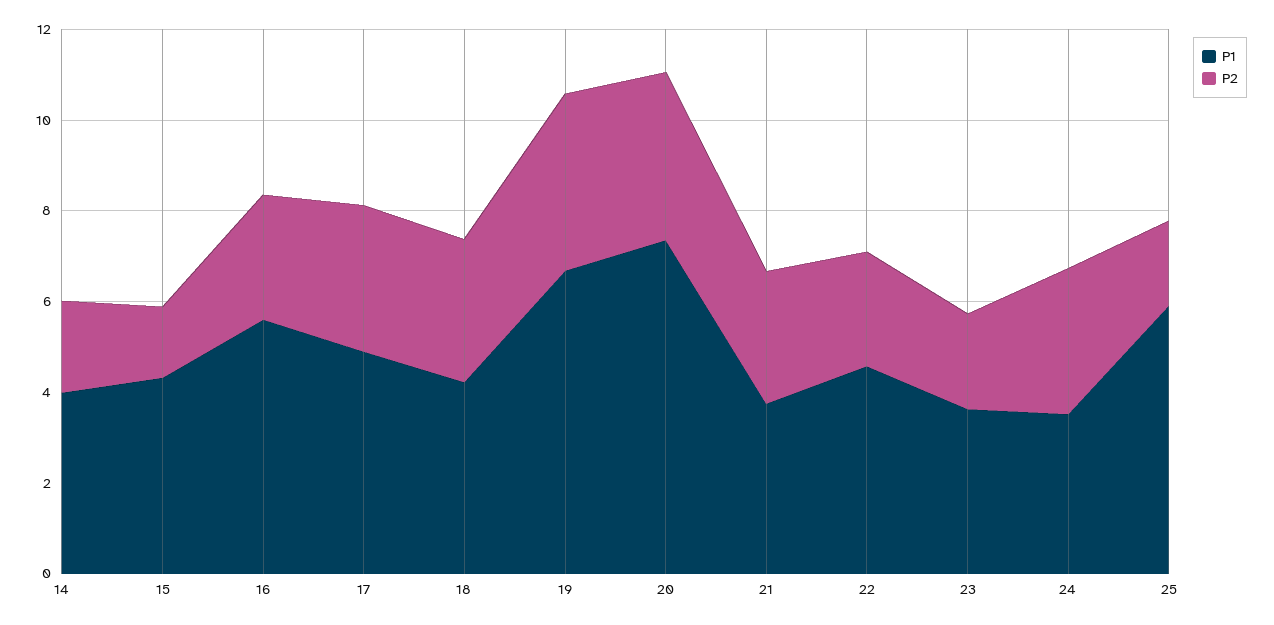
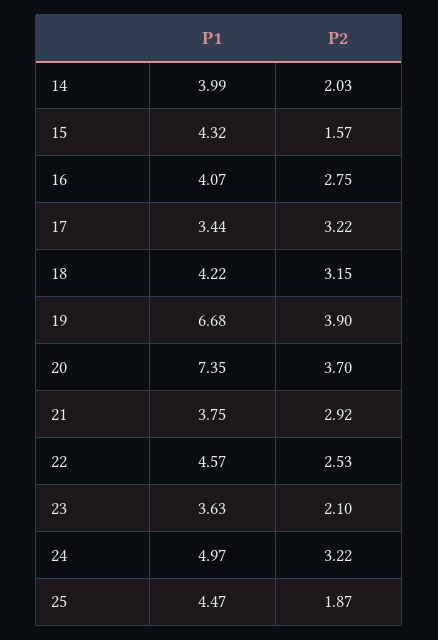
  {
    "P1": {
      "14": 3.99,
      "15": 4.32,
-     "16": 5.5,
+     "16": 4.07,
-     "17": 5,
+     "17": 3.44,
      "18": 4.22,
      "19": 6.68,
      "20": 7.35,
      "21": 3.75,
      "22": 4.57,
      "23": 3.63,
-     "24": 3.5,
+     "24": 4.97,
-     "25": 6
+     "25": 4.47
    },
    "P2": {
      "14": 2.03,
      "15": 1.57,
      "16": 2.75,
      "17": 3.22,
      "18": 3.15,
      "19": 3.9,
      "20": 3.7,
      "21": 2.92,
      "22": 2.53,
      "23": 2.1,
      "24": 3.22,
      "25": 1.87
    }
  }

